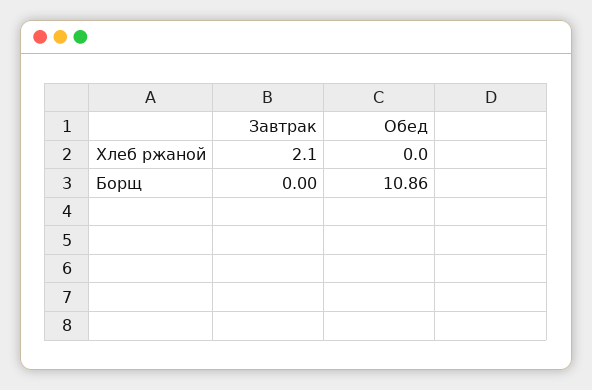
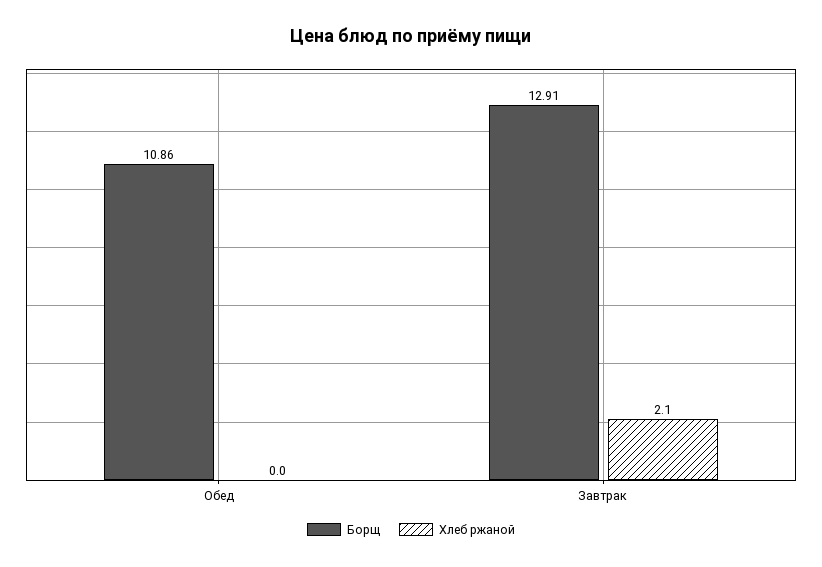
  {
    "Хлеб ржаной": {
      "Завтрак": 2.1,
      "Обед": 0
    },
    "Борщ": {
-     "Завтрак": 0,
+     "Завтрак": 12.91,
      "Обед": 10.86
    }
  }

